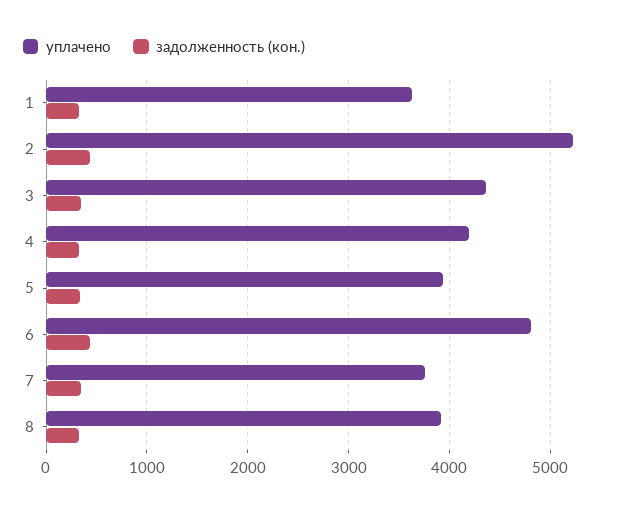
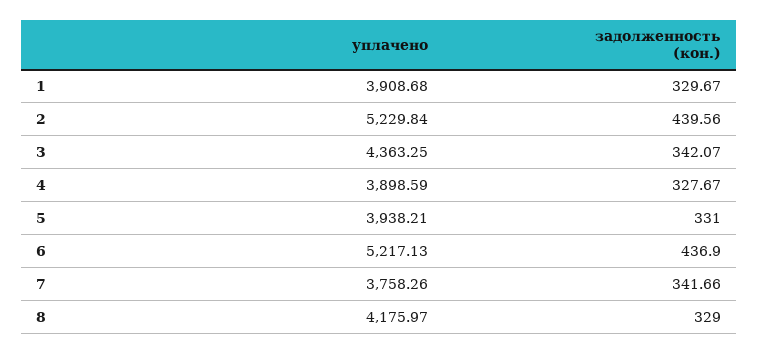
  {
    "уплачено": {
-     "1": 3600,
+     "1": 3908.68,
      "2": 5229.84,
      "3": 4363.25,
-     "4": 4200,
+     "4": 3898.59,
      "5": 3938.21,
-     "6": 4800,
+     "6": 5217.13,
      "7": 3758.26,
-     "8": 3900
+     "8": 4175.97
    },
    "задолженность (кон.)": {
      "1": 329.67,
      "2": 439.56,
      "3": 342.07,
      "4": 327.67,
      "5": 331,
      "6": 436.9,
      "7": 341.66,
      "8": 329
    }
  }

